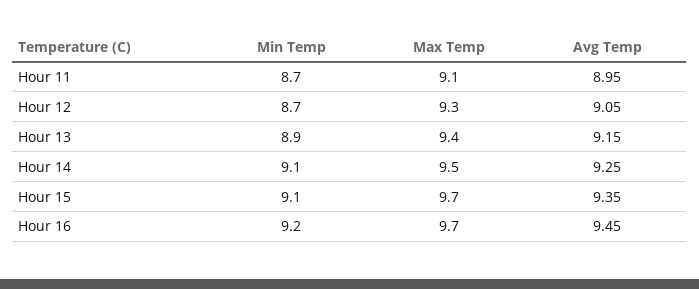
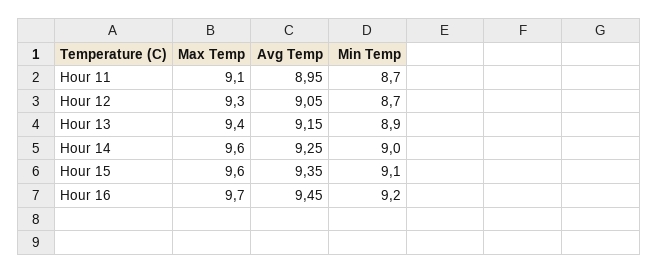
  {
    "Min Temp": {
      "Hour 11": 8.7,
      "Hour 12": 8.7,
      "Hour 13": 8.9,
-     "Hour 14": 9.1,
+     "Hour 14": 9,
      "Hour 15": 9.1,
      "Hour 16": 9.2
    },
    "Max Temp": {
      "Hour 11": 9.1,
      "Hour 12": 9.3,
      "Hour 13": 9.4,
-     "Hour 14": 9.5,
+     "Hour 14": 9.6,
-     "Hour 15": 9.7,
+     "Hour 15": 9.6,
      "Hour 16": 9.7
    },
    "Avg Temp": {
      "Hour 11": 8.95,
      "Hour 12": 9.05,
      "Hour 13": 9.15,
      "Hour 14": 9.25,
      "Hour 15": 9.35,
      "Hour 16": 9.45
    }
  }

